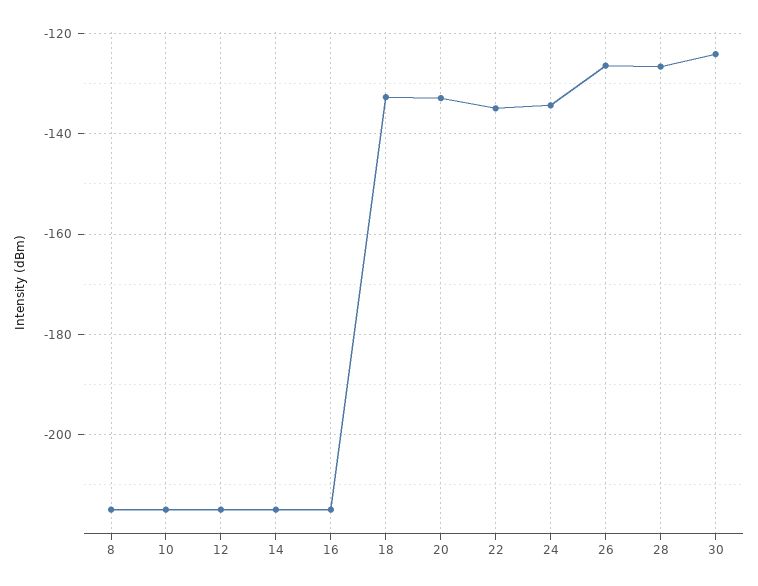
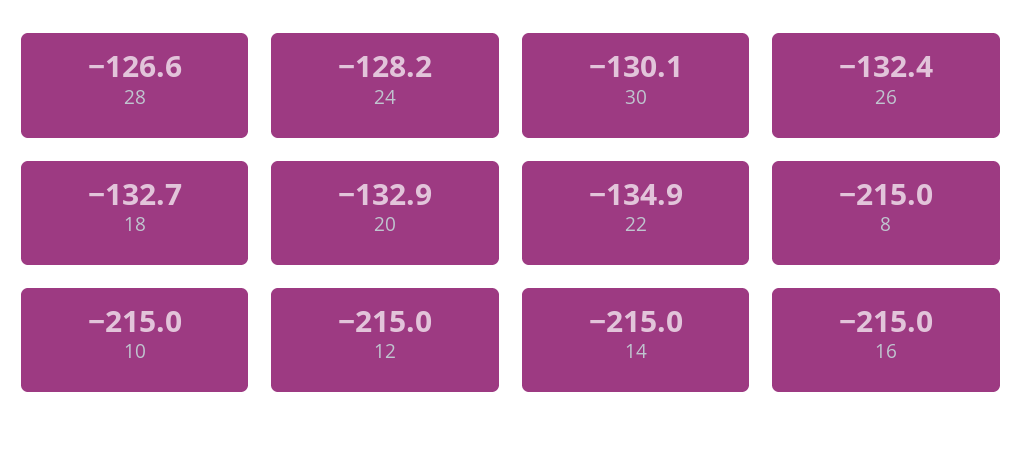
  {
    "8": -215,
    "10": -215,
    "12": -215,
    "14": -215,
    "16": -215,
    "18": -132.7,
    "20": -132.9,
    "22": -134.9,
-   "24": -134,
+   "24": -128.2,
-   "26": -126,
+   "26": -132.4,
    "28": -126.6,
-   "30": -124
+   "30": -130.1
  }

